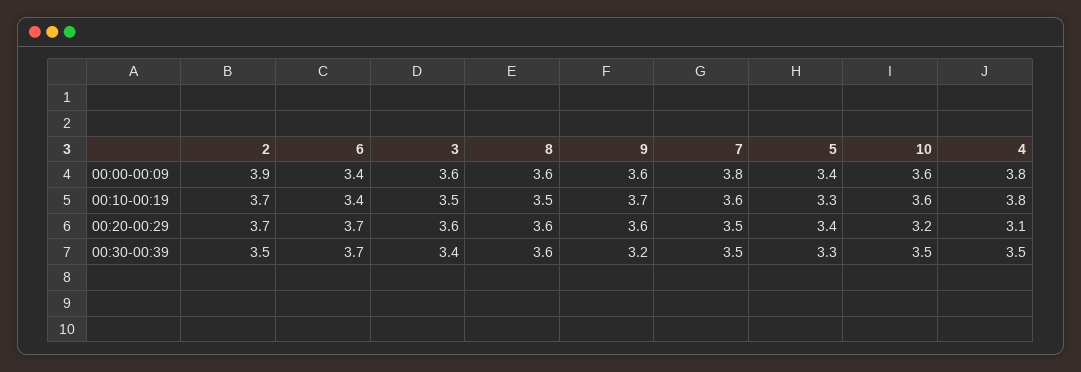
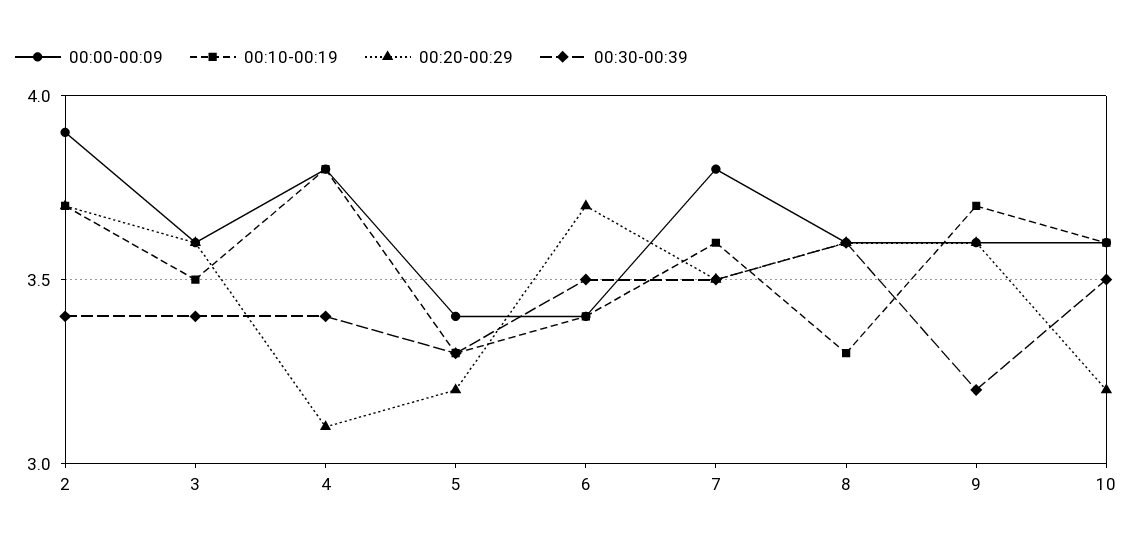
  {
    "00:00-00:09": {
      "2": 3.9,
      "6": 3.4,
      "3": 3.6,
      "8": 3.6,
      "9": 3.6,
      "7": 3.8,
      "5": 3.4,
      "10": 3.6,
      "4": 3.8
    },
    "00:10-00:19": {
      "2": 3.7,
      "6": 3.4,
      "3": 3.5,
-     "8": 3.5,
+     "8": 3.3,
      "9": 3.7,
      "7": 3.6,
      "5": 3.3,
      "10": 3.6,
      "4": 3.8
    },
    "00:20-00:29": {
      "2": 3.7,
      "6": 3.7,
      "3": 3.6,
      "8": 3.6,
      "9": 3.6,
      "7": 3.5,
-     "5": 3.4,
+     "5": 3.2,
      "10": 3.2,
      "4": 3.1
    },
    "00:30-00:39": {
-     "2": 3.5,
+     "2": 3.4,
-     "6": 3.7,
+     "6": 3.5,
      "3": 3.4,
      "8": 3.6,
      "9": 3.2,
      "7": 3.5,
      "5": 3.3,
      "10": 3.5,
-     "4": 3.5
+     "4": 3.4
    }
  }

